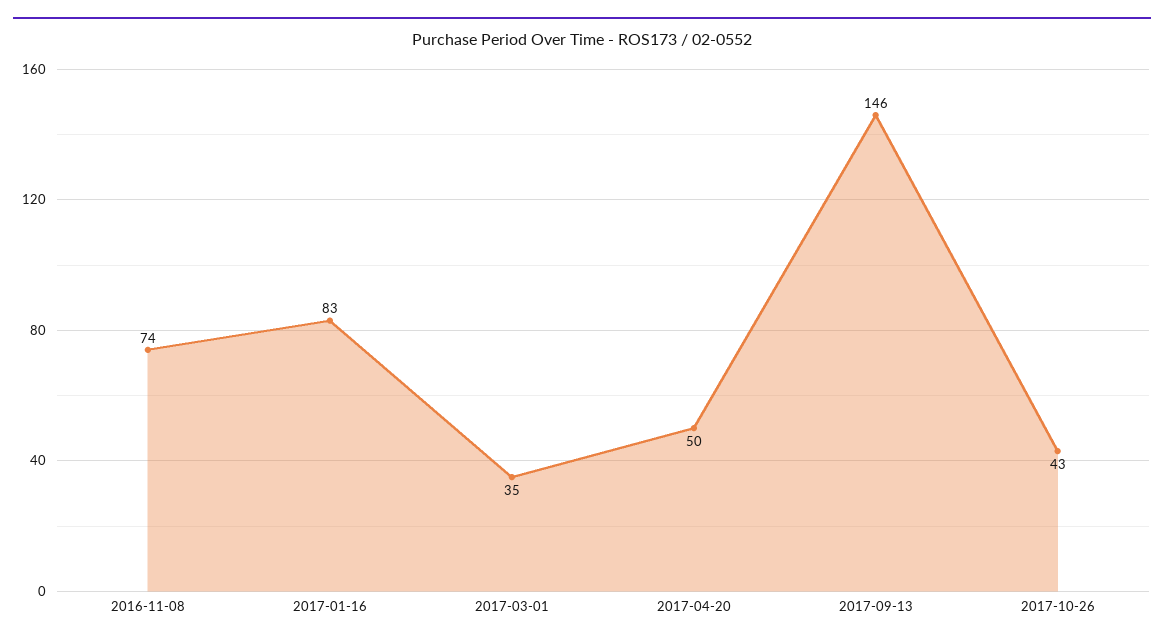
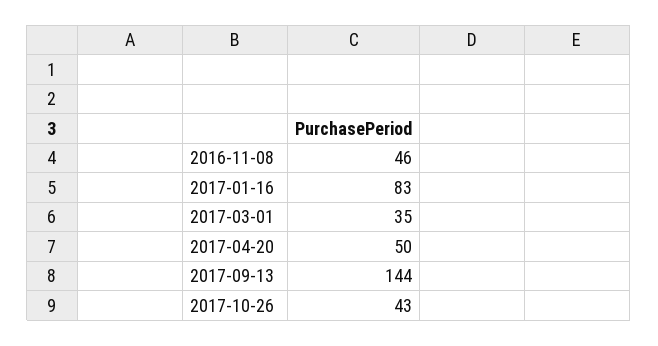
  {
-   "2016-11-08": 74,
+   "2016-11-08": 46,
    "2017-01-16": 83,
    "2017-03-01": 35,
    "2017-04-20": 50,
-   "2017-09-13": 146,
+   "2017-09-13": 144,
    "2017-10-26": 43
  }

